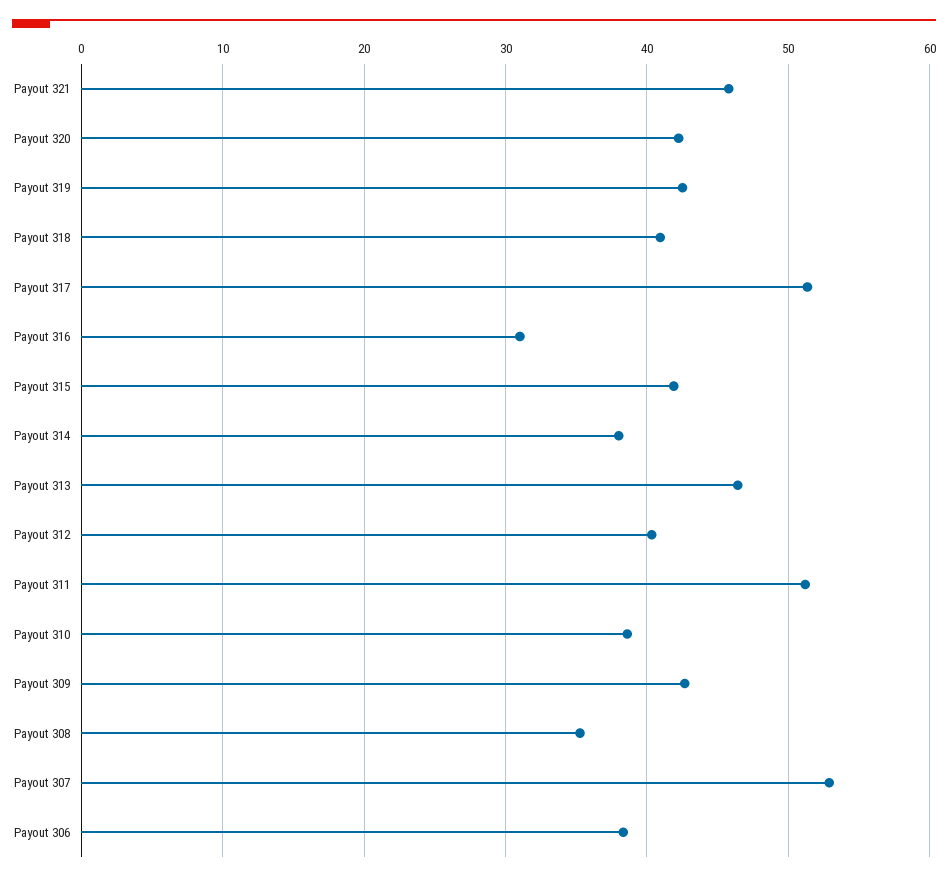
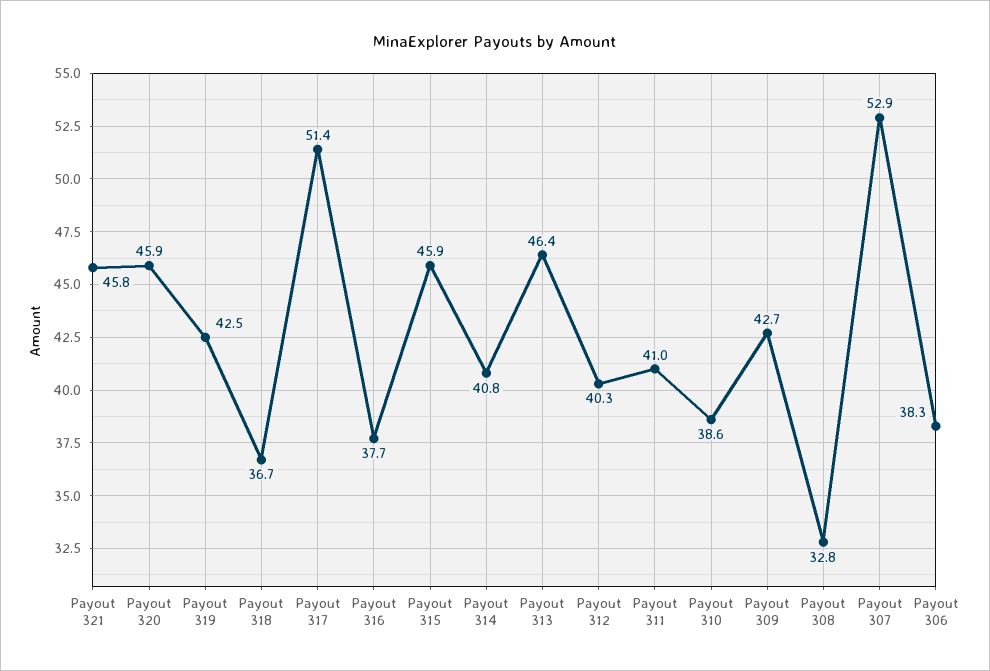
  {
    "Payout 321": 45.8,
-   "Payout 320": 42,
+   "Payout 320": 45.9,
    "Payout 319": 42.5,
-   "Payout 318": 41,
+   "Payout 318": 36.7,
    "Payout 317": 51.4,
-   "Payout 316": 31,
+   "Payout 316": 37.7,
-   "Payout 315": 42,
+   "Payout 315": 45.9,
-   "Payout 314": 38,
+   "Payout 314": 40.8,
    "Payout 313": 46.4,
    "Payout 312": 40.3,
-   "Payout 311": 51,
+   "Payout 311": 41,
    "Payout 310": 38.6,
    "Payout 309": 42.7,
-   "Payout 308": 35,
+   "Payout 308": 32.8,
    "Payout 307": 52.9,
    "Payout 306": 38.3
  }

